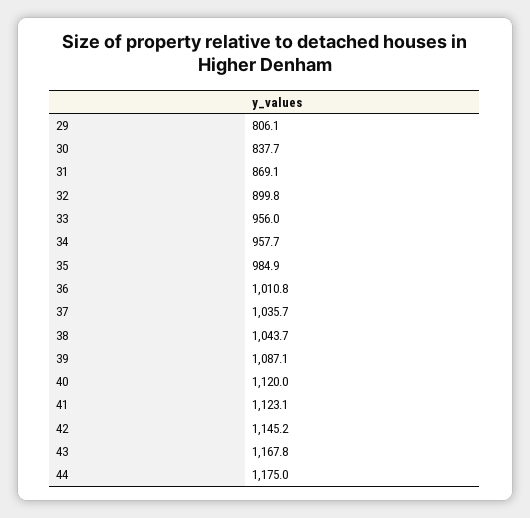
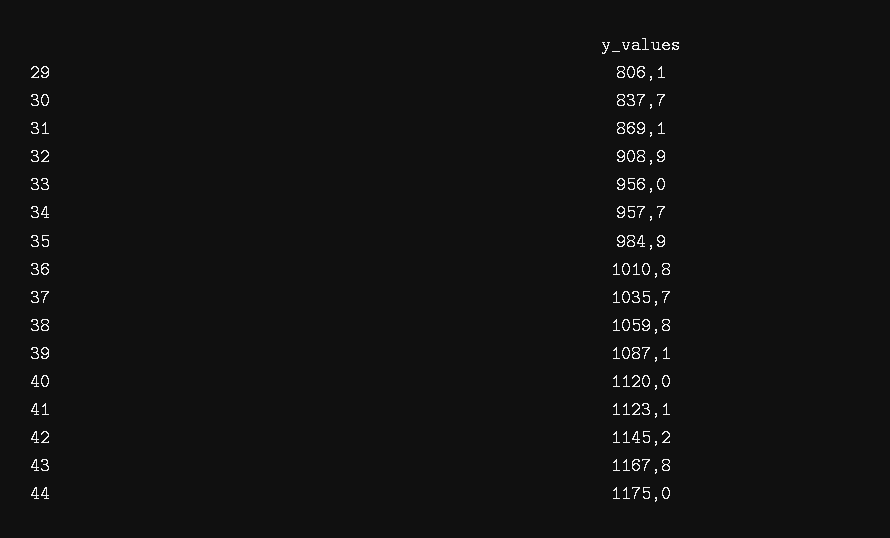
  {
    "29": 806.1,
    "30": 837.7,
    "31": 869.1,
-   "32": 899.8,
+   "32": 908.9,
    "33": 956,
    "34": 957.7,
    "35": 984.9,
    "36": 1010.8,
    "37": 1035.7,
-   "38": 1043.7,
+   "38": 1059.8,
    "39": 1087.1,
    "40": 1120,
    "41": 1123.1,
    "42": 1145.2,
    "43": 1167.8,
    "44": 1175
  }

